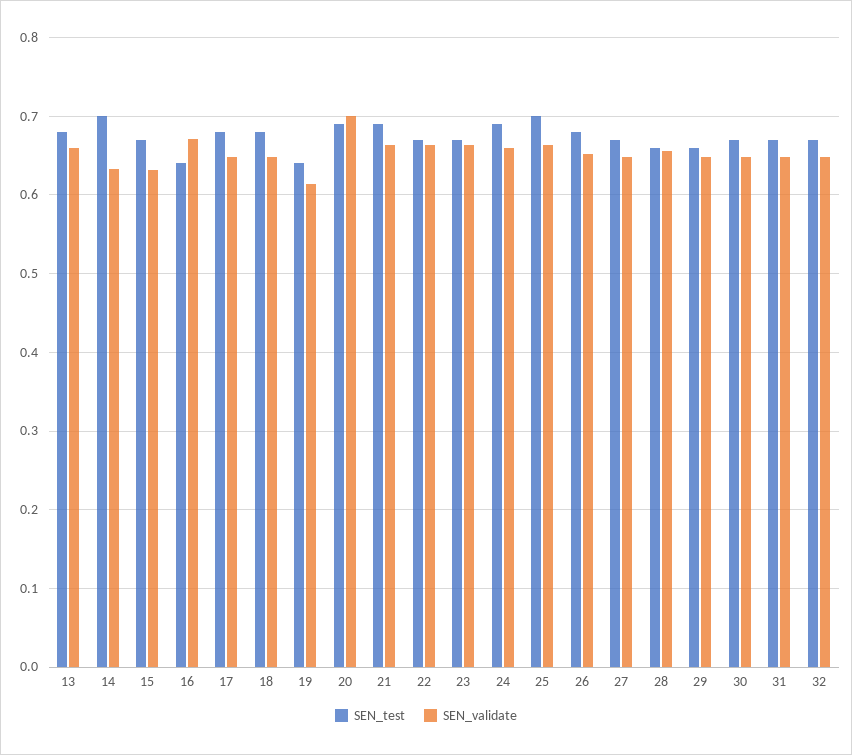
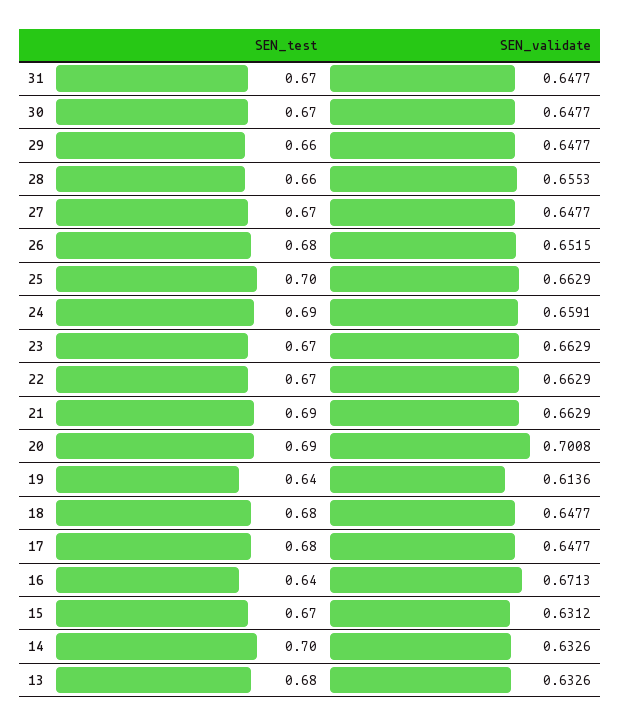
  {
    "SEN_test": {
      "13": 0.68,
      "14": 0.7,
      "15": 0.67,
      "16": 0.64,
      "17": 0.68,
      "18": 0.68,
      "19": 0.64,
      "20": 0.69,
      "21": 0.69,
      "22": 0.67,
      "23": 0.67,
      "24": 0.69,
      "25": 0.7,
      "26": 0.68,
      "27": 0.67,
      "28": 0.66,
      "29": 0.66,
      "30": 0.67,
-     "31": 0.67,
+     "31": 0.67
-     "32": 0.67
    },
    "SEN_validate": {
-     "13": 0.66,
+     "13": 0.6326,
      "14": 0.6326,
      "15": 0.6312,
      "16": 0.6713,
      "17": 0.6477,
      "18": 0.6477,
      "19": 0.6136,
      "20": 0.7008,
      "21": 0.6629,
      "22": 0.6629,
      "23": 0.6629,
      "24": 0.6591,
      "25": 0.6629,
      "26": 0.6515,
      "27": 0.6477,
      "28": 0.6553,
      "29": 0.6477,
      "30": 0.6477,
-     "31": 0.6477,
+     "31": 0.6477
-     "32": 0.65
    }
  }

